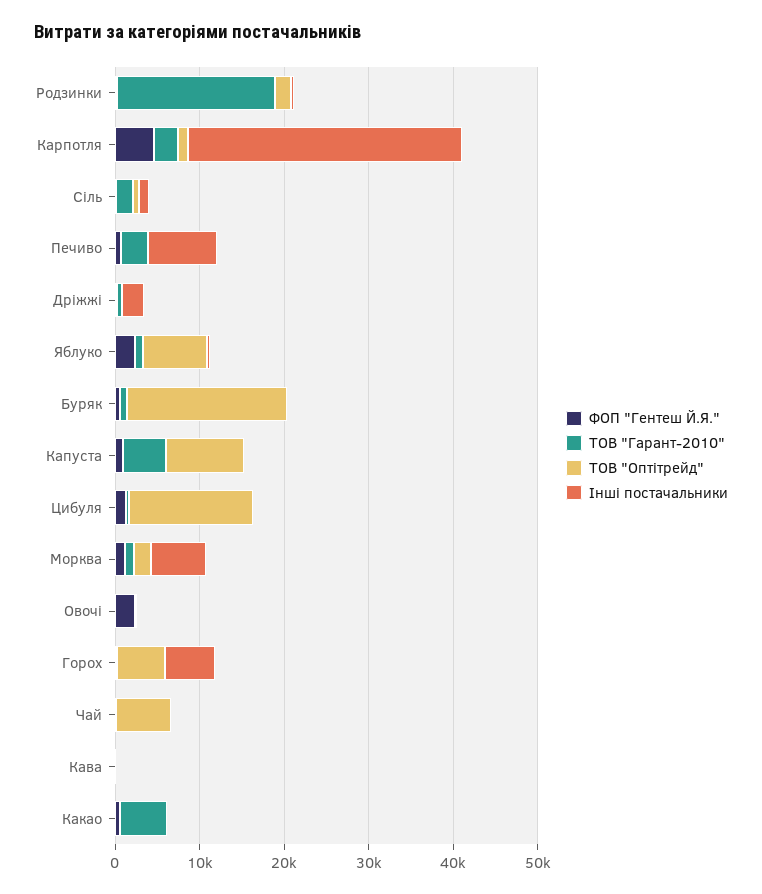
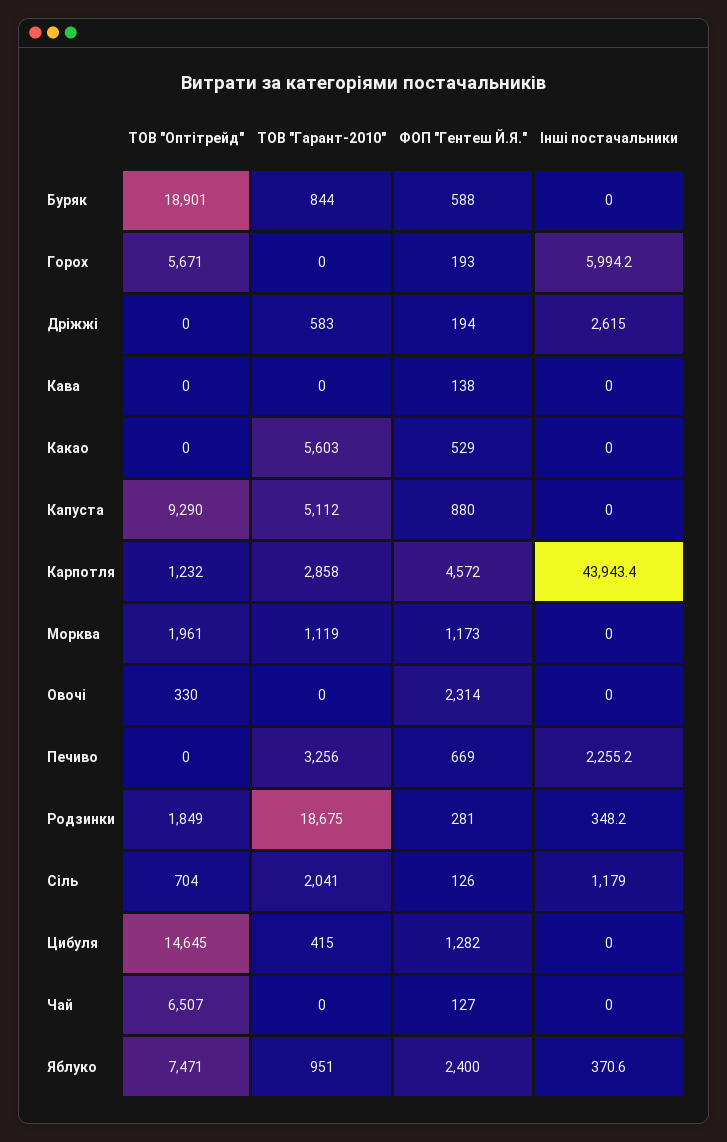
  {
    "ФОП \"Гентеш Й.Я.\"": {
      "Родзинки": 281,
      "Карпотля": 4572,
      "Сіль": 126,
      "Печиво": 669,
      "Дріжжі": 194,
      "Яблуко": 2400,
      "Буряк": 588,
      "Капуста": 880,
      "Цибуля": 1282,
      "Морква": 1173,
      "Овочі": 2314,
      "Горох": 193,
      "Чай": 127,
      "Кава": 138,
      "Какао": 529
    },
    "ТОВ \"Гарант-2010\"": {
      "Родзинки": 18675,
      "Карпотля": 2858,
      "Сіль": 2041,
      "Печиво": 3256,
      "Дріжжі": 583,
      "Яблуко": 951,
      "Буряк": 844,
      "Капуста": 5112,
      "Цибуля": 415,
      "Морква": 1119,
      "Овочі": 0,
      "Горох": 0,
      "Чай": 0,
      "Кава": 0,
      "Какао": 5603
    },
    "ТОВ \"Оптітрейд\"": {
      "Родзинки": 1849,
      "Карпотля": 1232,
      "Сіль": 704,
      "Печиво": 0,
      "Дріжжі": 0,
      "Яблуко": 7471,
      "Буряк": 18901,
      "Капуста": 9290,
      "Цибуля": 14645,
      "Морква": 1961,
      "Овочі": 330,
      "Горох": 5671,
      "Чай": 6507,
      "Кава": 0,
      "Какао": 0
    },
    "Інші постачальники": {
      "Родзинки": 348.2,
-     "Карпотля": 32000,
+     "Карпотля": 43943.4,
      "Сіль": 1179,
-     "Печиво": 8000,
+     "Печиво": 2255.2,
      "Дріжжі": 2615,
      "Яблуко": 370.6,
      "Буряк": 0,
      "Капуста": 0,
      "Цибуля": 0,
-     "Морква": 6000,
+     "Морква": 0,
      "Овочі": 0,
      "Горох": 5994.2,
      "Чай": 0,
      "Кава": 0,
      "Какао": 0
    }
  }

